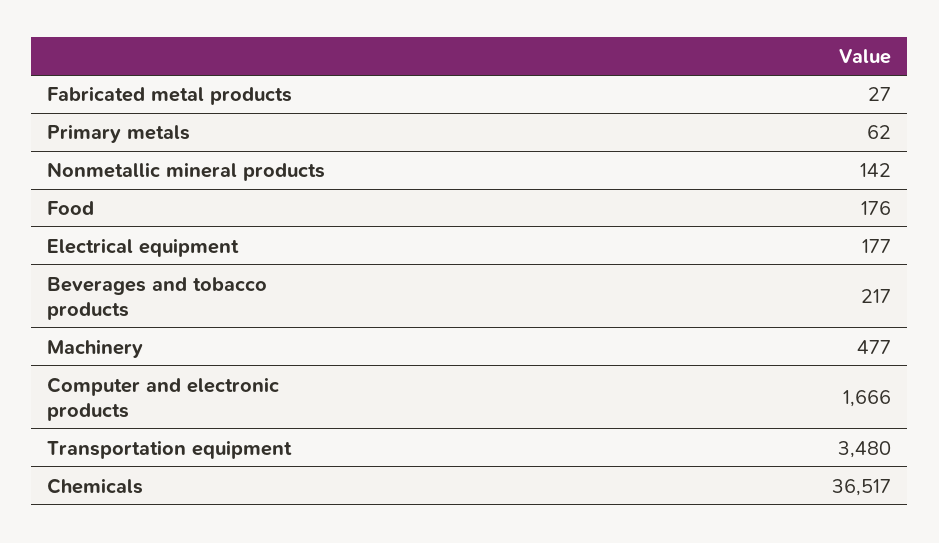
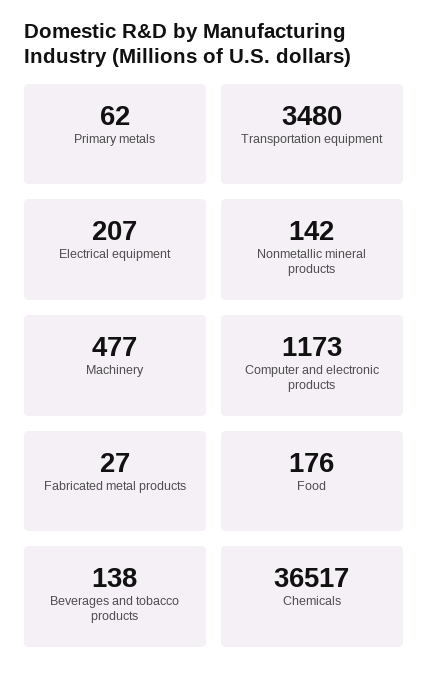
  {
    "Fabricated metal products": 27,
    "Primary metals": 62,
    "Nonmetallic mineral products": 142,
    "Food": 176,
-   "Electrical equipment": 177,
+   "Electrical equipment": 207,
-   "Beverages and tobacco products": 217,
+   "Beverages and tobacco products": 138,
    "Machinery": 477,
-   "Computer and electronic products": 1666,
+   "Computer and electronic products": 1173,
    "Transportation equipment": 3480,
    "Chemicals": 36517
  }

